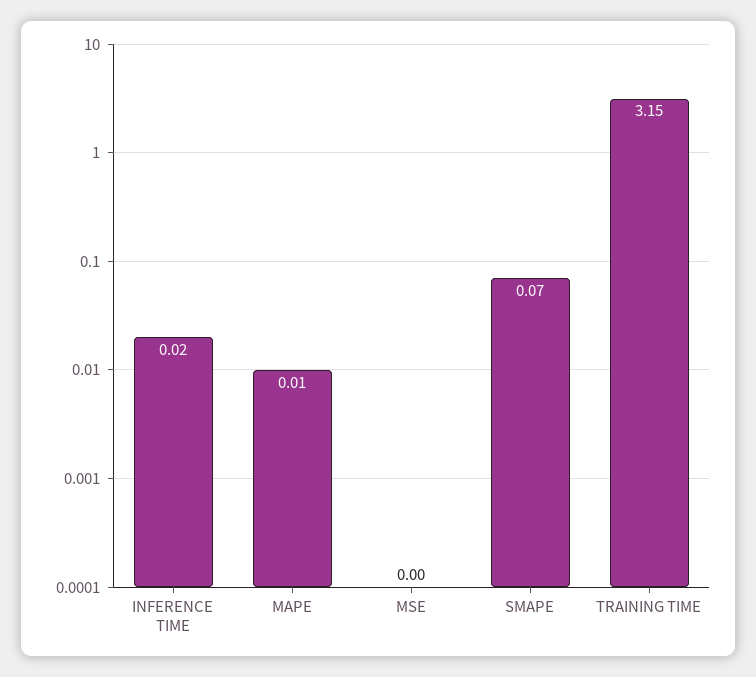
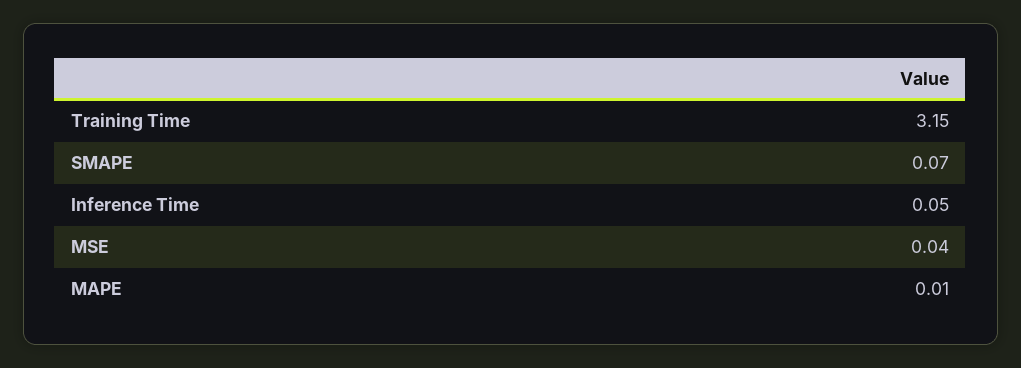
  {
-   "INFERENCE TIME": 0.02,
+   "INFERENCE TIME": 0.05,
    "MAPE": 0.01,
-   "MSE": 0,
+   "MSE": 0.04,
    "SMAPE": 0.07,
    "TRAINING TIME": 3.15
  }

